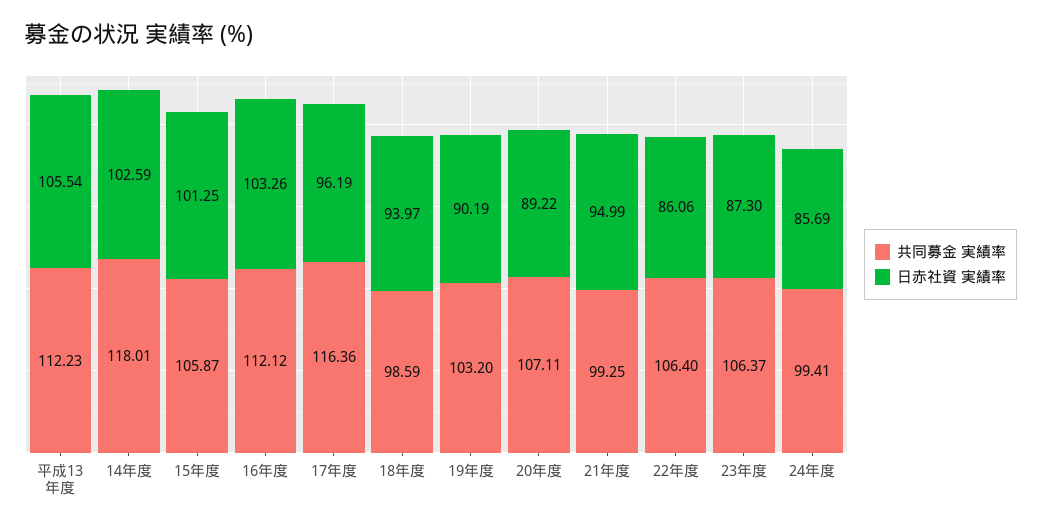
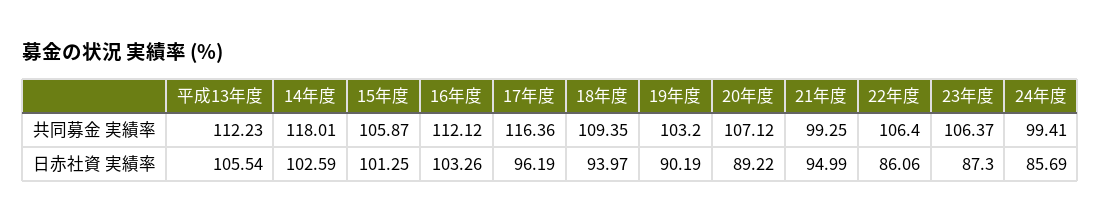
  {
    "共同募金 実績率": {
      "平成13年度": 112.23,
      "14年度": 118.01,
      "15年度": 105.87,
      "16年度": 112.12,
      "17年度": 116.36,
-     "18年度": 98.59,
+     "18年度": 109.35,
      "19年度": 103.2,
-     "20年度": 107.11,
+     "20年度": 107.12,
      "21年度": 99.25,
      "22年度": 106.4,
      "23年度": 106.37,
      "24年度": 99.41
    },
    "日赤社資 実績率": {
      "平成13年度": 105.54,
      "14年度": 102.59,
      "15年度": 101.25,
      "16年度": 103.26,
      "17年度": 96.19,
      "18年度": 93.97,
      "19年度": 90.19,
      "20年度": 89.22,
      "21年度": 94.99,
      "22年度": 86.06,
      "23年度": 87.3,
      "24年度": 85.69
    }
  }

